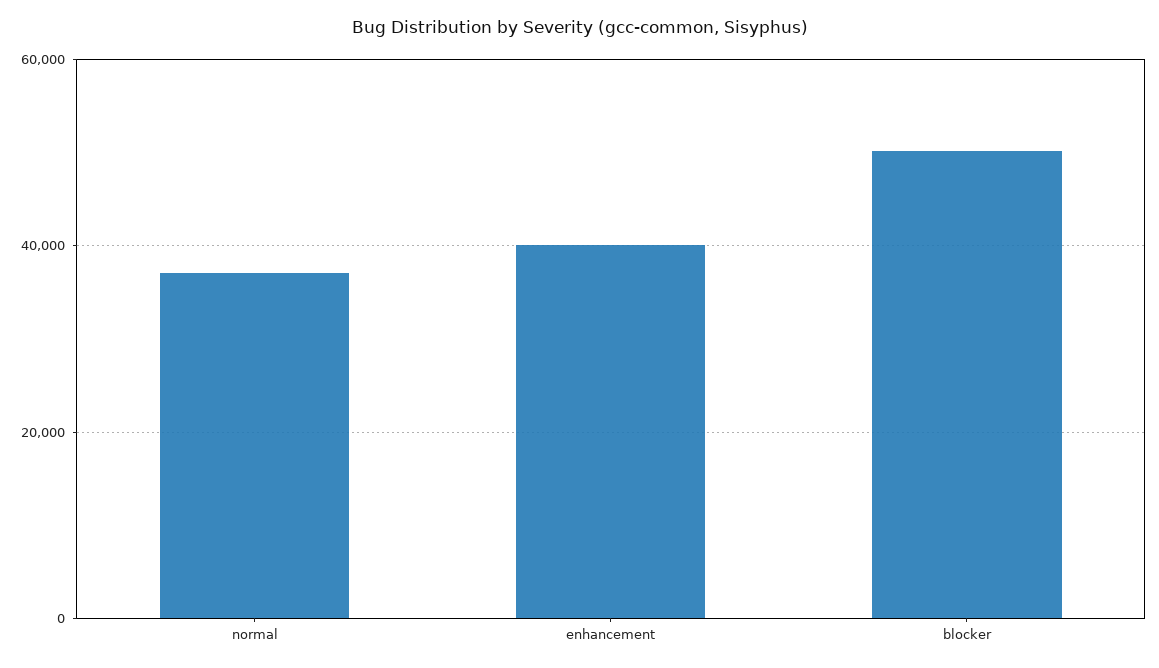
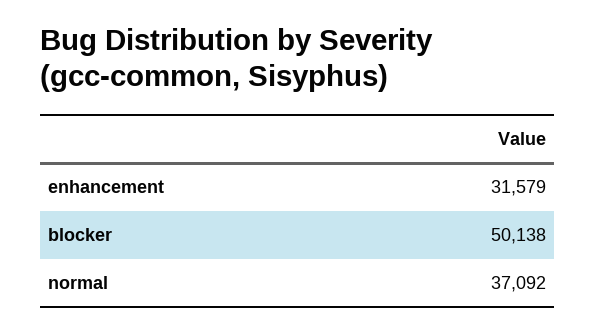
  {
    "normal": 37092,
-   "enhancement": 40000,
+   "enhancement": 31579,
    "blocker": 50138
  }

